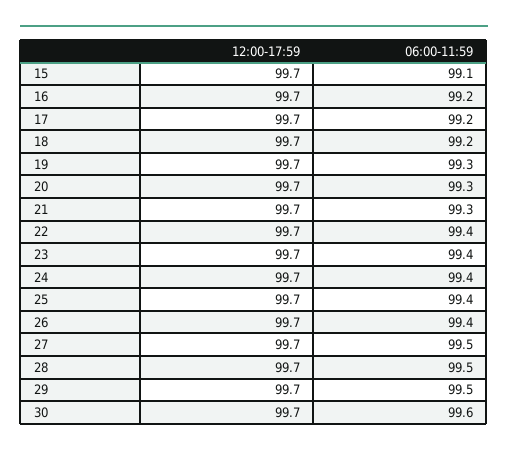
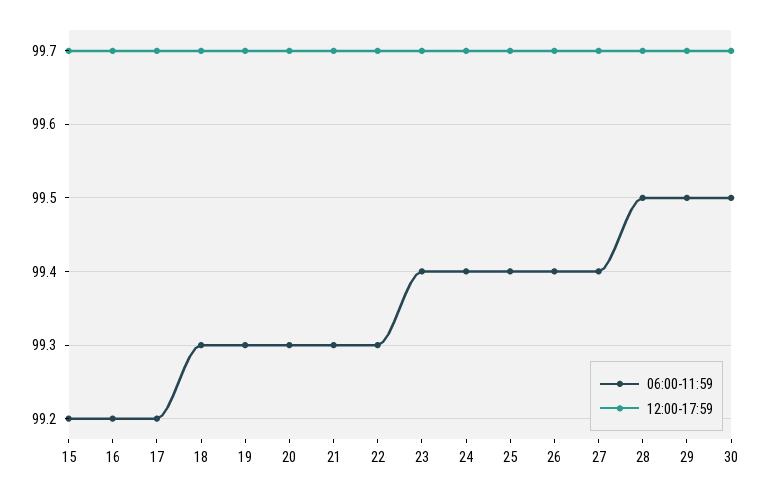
  {
    "12:00-17:59": {
      "15": 99.7,
      "16": 99.7,
      "17": 99.7,
      "18": 99.7,
      "19": 99.7,
      "20": 99.7,
      "21": 99.7,
      "22": 99.7,
      "23": 99.7,
      "24": 99.7,
      "25": 99.7,
      "26": 99.7,
      "27": 99.7,
      "28": 99.7,
      "29": 99.7,
      "30": 99.7
    },
    "06:00-11:59": {
-     "15": 99.1,
+     "15": 99.2,
      "16": 99.2,
      "17": 99.2,
-     "18": 99.2,
+     "18": 99.3,
      "19": 99.3,
      "20": 99.3,
      "21": 99.3,
-     "22": 99.4,
+     "22": 99.3,
      "23": 99.4,
      "24": 99.4,
      "25": 99.4,
      "26": 99.4,
-     "27": 99.5,
+     "27": 99.4,
      "28": 99.5,
      "29": 99.5,
-     "30": 99.6
+     "30": 99.5
    }
  }

